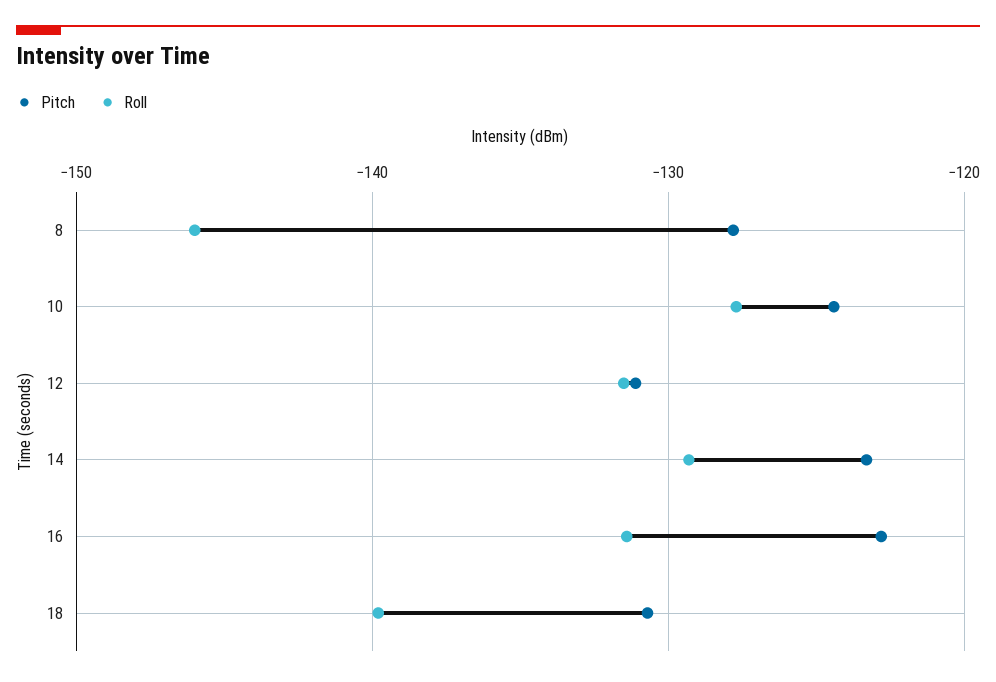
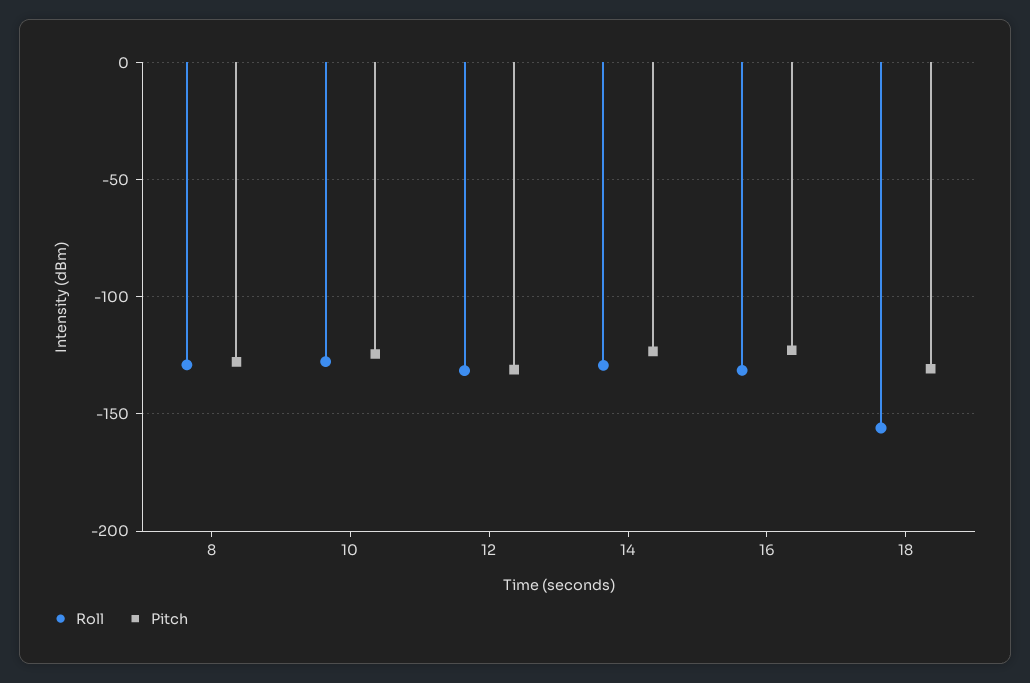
  {
    "Pitch": {
      "8": -128,
      "10": -124,
      "12": -131,
      "14": -123,
      "16": -123,
      "18": -131
    },
    "Roll": {
-     "8": -146,
+     "8": -130,
      "10": -128,
      "12": -132,
      "14": -129,
      "16": -131,
-     "18": -140
+     "18": -155
    }
  }

